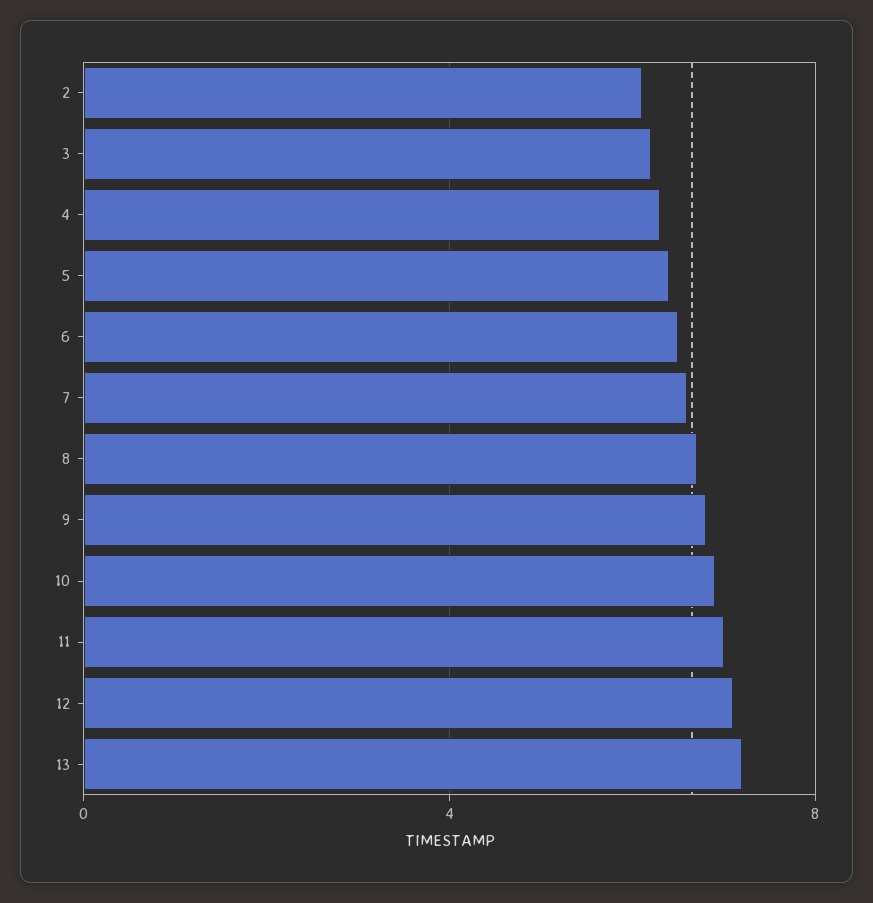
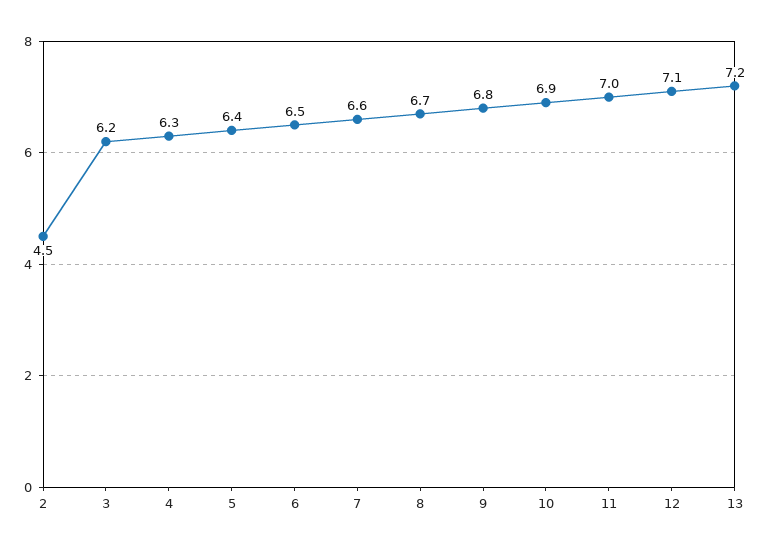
  {
-   "2": 6,
+   "2": 4.5,
    "3": 6.2,
    "4": 6.3,
    "5": 6.4,
    "6": 6.5,
    "7": 6.6,
    "8": 6.7,
    "9": 6.8,
    "10": 6.9,
    "11": 7,
    "12": 7.1,
    "13": 7.2
  }

